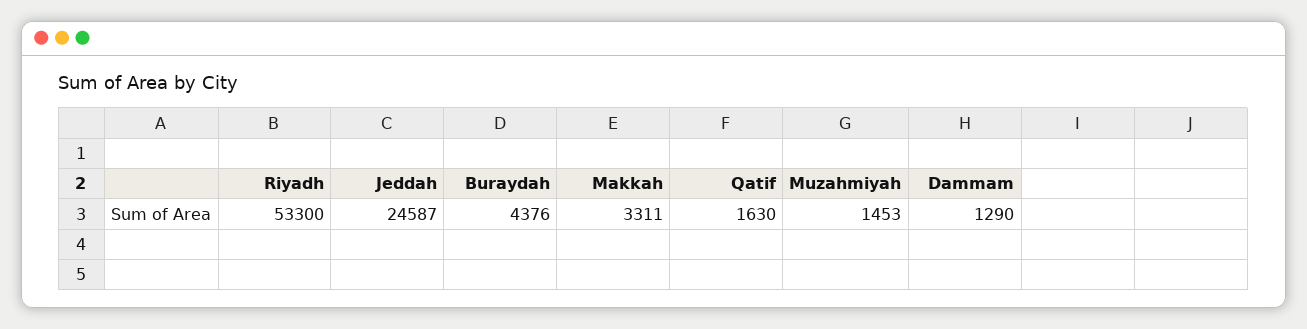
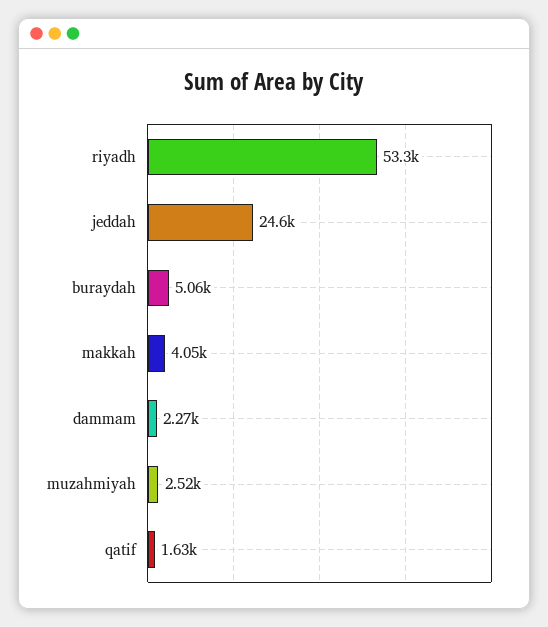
  {
    "Riyadh": 53300,
    "Jeddah": 24587,
-   "Buraydah": 4376,
+   "Buraydah": 5060,
-   "Makkah": 3311,
+   "Makkah": 4050,
    "Qatif": 1630,
-   "Muzahmiyah": 1453,
+   "Muzahmiyah": 2520,
-   "Dammam": 1290
+   "Dammam": 2270
  }

